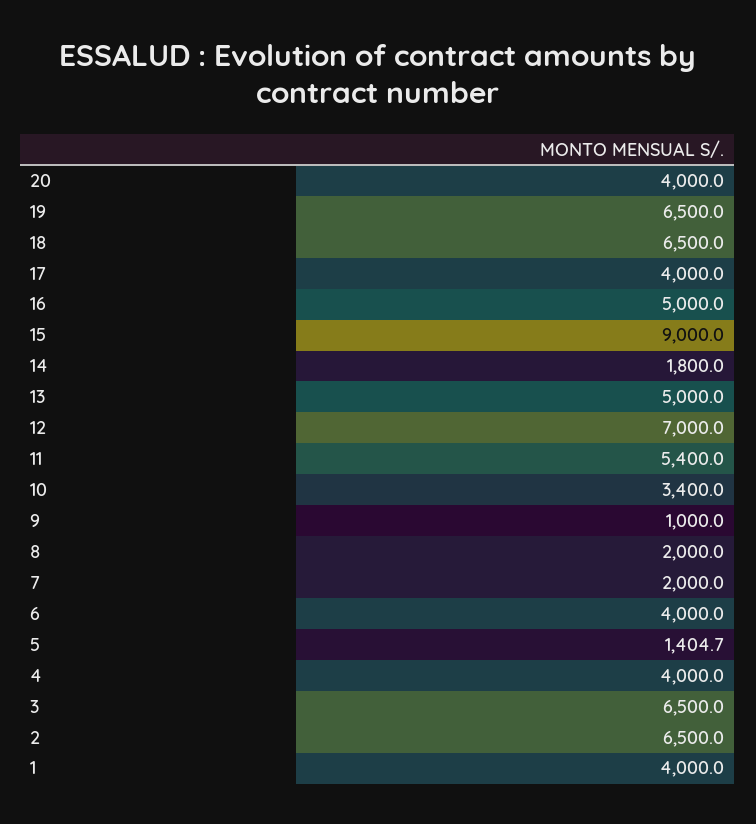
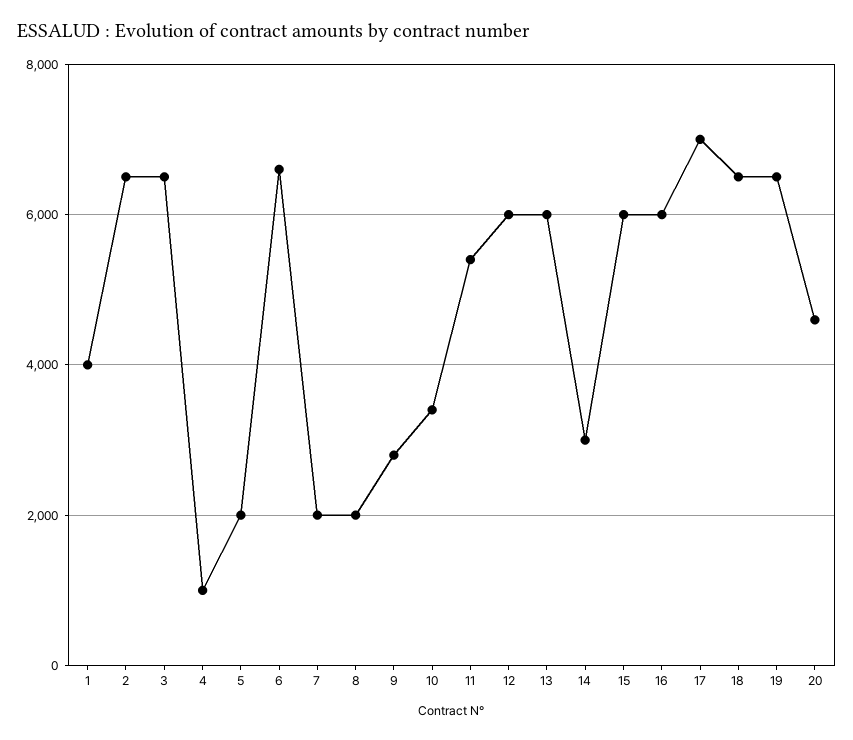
  {
-   "20": 4000,
+   "20": 4600,
    "19": 6500,
    "18": 6500,
-   "17": 4000,
+   "17": 7000,
-   "16": 5000,
+   "16": 6000,
-   "15": 9000,
+   "15": 6000,
-   "14": 1800,
+   "14": 3000,
-   "13": 5000,
+   "13": 6000,
-   "12": 7000,
+   "12": 6000,
    "11": 5400,
    "10": 3400,
-   "9": 1000,
+   "9": 2800,
    "8": 2000,
    "7": 2000,
-   "6": 4000,
+   "6": 6600,
-   "5": 1404.7,
+   "5": 2000,
-   "4": 4000,
+   "4": 1000,
    "3": 6500,
    "2": 6500,
    "1": 4000
  }

